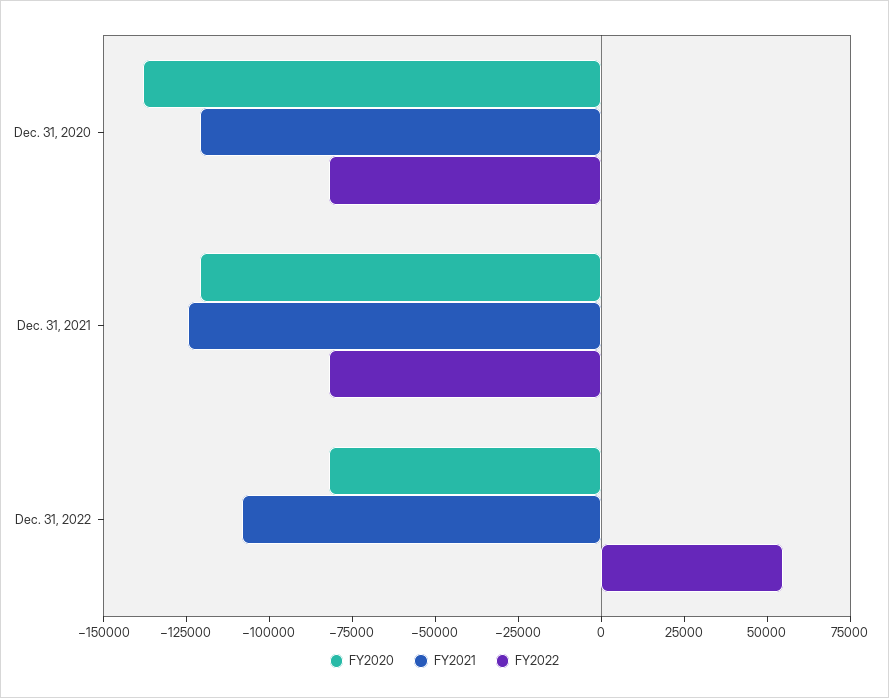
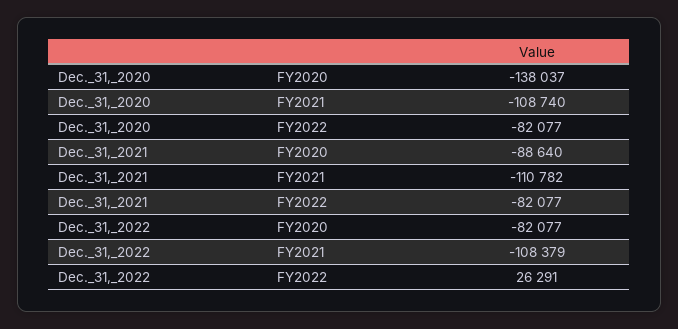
  {
    "FY2020": {
      "Dec. 31, 2020": -138037,
-     "Dec. 31, 2021": -120000,
+     "Dec. 31, 2021": -88640,
      "Dec. 31, 2022": -82077
    },
    "FY2021": {
-     "Dec. 31, 2020": -120000,
+     "Dec. 31, 2020": -108740,
-     "Dec. 31, 2021": -125000,
+     "Dec. 31, 2021": -110782,
      "Dec. 31, 2022": -108379
    },
    "FY2022": {
      "Dec. 31, 2020": -82077,
      "Dec. 31, 2021": -82077,
-     "Dec. 31, 2022": 55000
+     "Dec. 31, 2022": 26291
    }
  }

